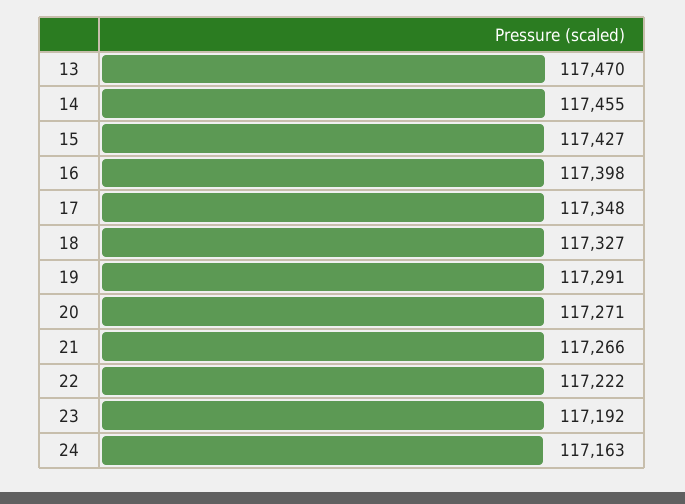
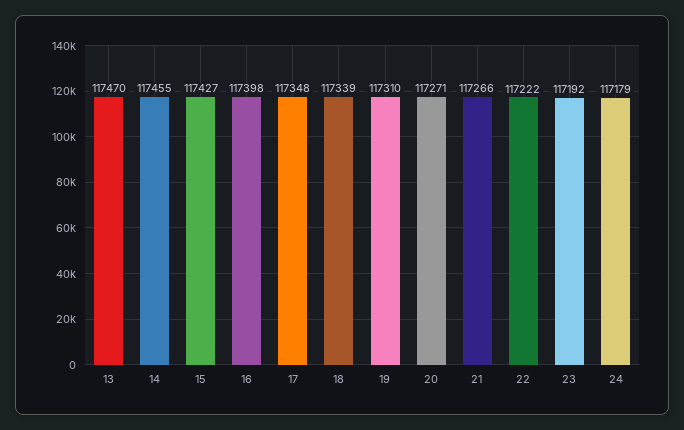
  {
    "13": 117470,
    "14": 117455,
    "15": 117427,
    "16": 117398,
    "17": 117348,
-   "18": 117327,
+   "18": 117339,
-   "19": 117291,
+   "19": 117310,
    "20": 117271,
    "21": 117266,
    "22": 117222,
    "23": 117192,
-   "24": 117163
+   "24": 117179
  }

